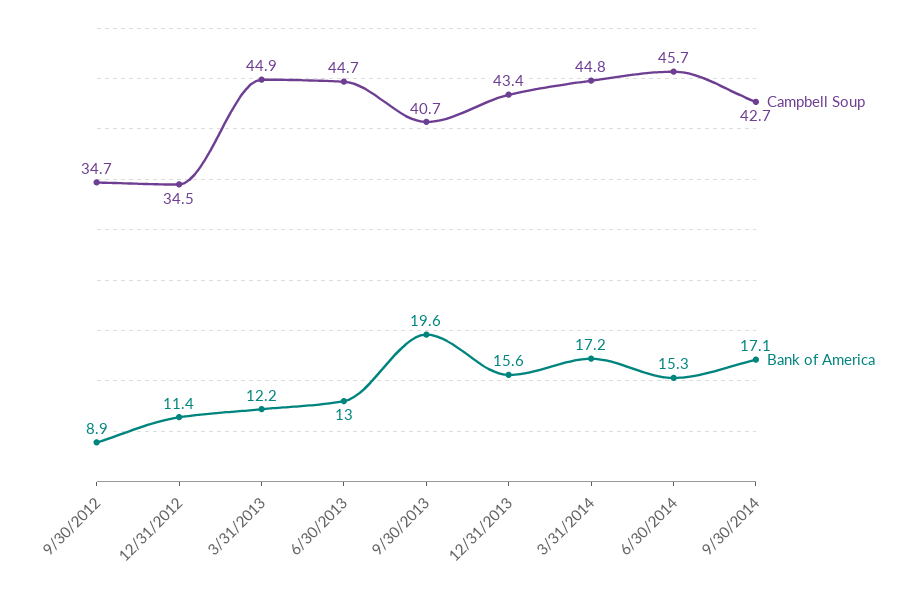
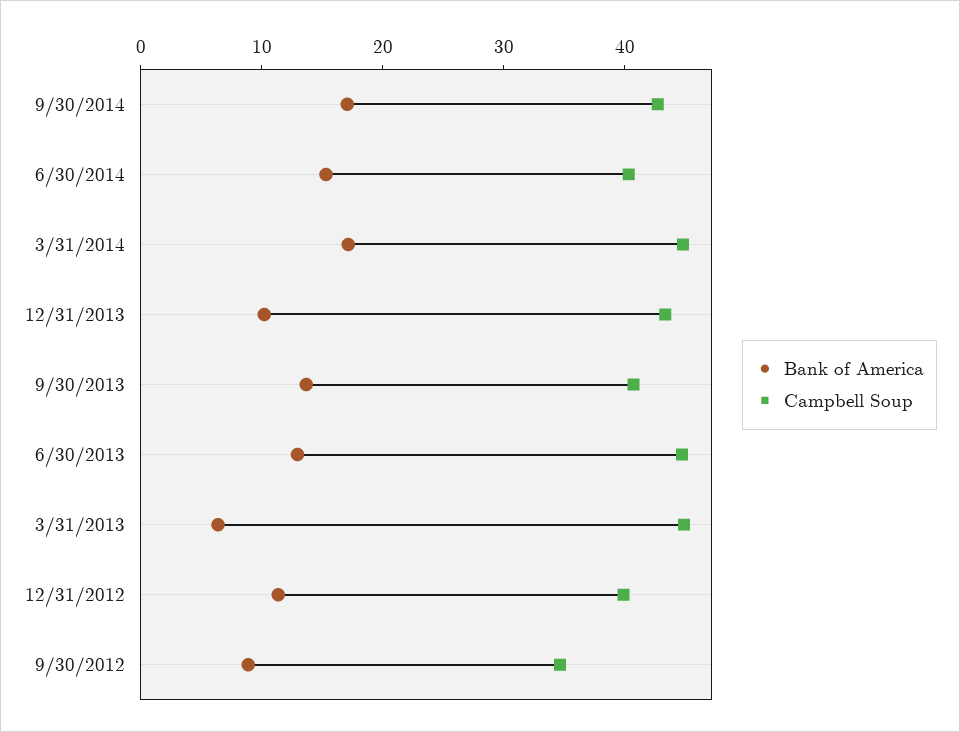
  {
    "Campbell Soup": {
      "9/30/2012": 34.7,
-     "12/31/2012": 34.5,
+     "12/31/2012": 40,
      "3/31/2013": 44.9,
      "6/30/2013": 44.7,
      "9/30/2013": 40.7,
      "12/31/2013": 43.4,
      "3/31/2014": 44.8,
-     "6/30/2014": 45.7,
+     "6/30/2014": 40,
      "9/30/2014": 42.7
    },
    "Bank of America": {
      "9/30/2012": 8.9,
      "12/31/2012": 11.4,
-     "3/31/2013": 12.2,
+     "3/31/2013": 6,
      "6/30/2013": 13,
-     "9/30/2013": 19.6,
+     "9/30/2013": 14,
-     "12/31/2013": 15.6,
+     "12/31/2013": 10,
      "3/31/2014": 17.2,
      "6/30/2014": 15.3,
      "9/30/2014": 17.1
    }
  }

